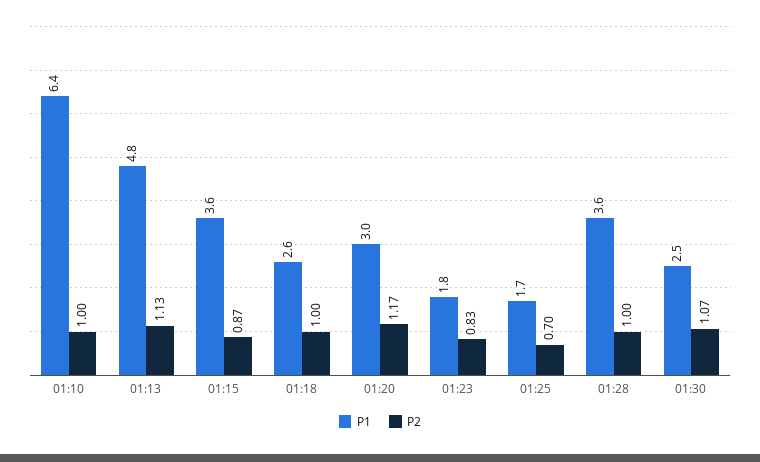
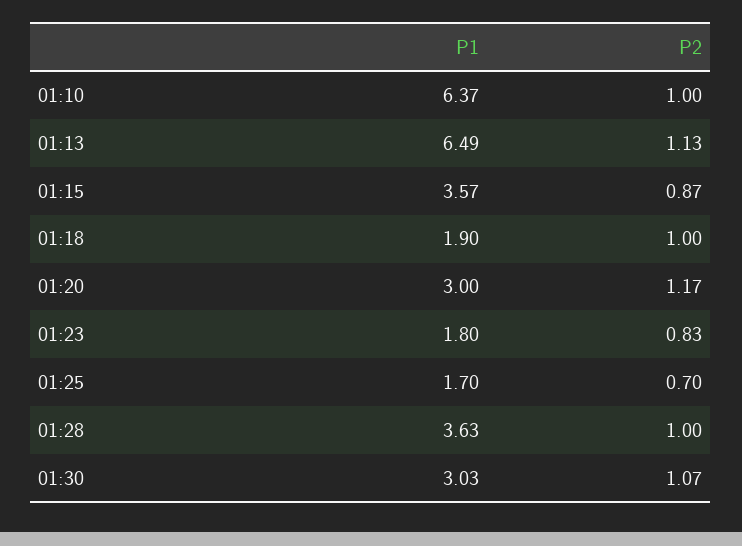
  {
    "P1": {
      "01:10": 6.37,
-     "01:13": 4.8,
+     "01:13": 6.49,
      "01:15": 3.57,
-     "01:18": 2.6,
+     "01:18": 1.9,
      "01:20": 3,
      "01:23": 1.8,
      "01:25": 1.7,
      "01:28": 3.63,
-     "01:30": 2.5
+     "01:30": 3.03
    },
    "P2": {
      "01:10": 1,
      "01:13": 1.13,
      "01:15": 0.87,
      "01:18": 1,
      "01:20": 1.17,
      "01:23": 0.83,
      "01:25": 0.7,
      "01:28": 1,
      "01:30": 1.07
    }
  }

